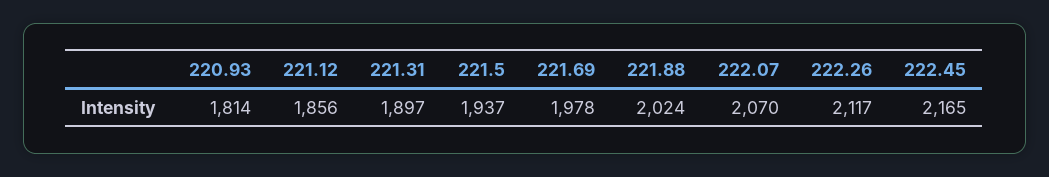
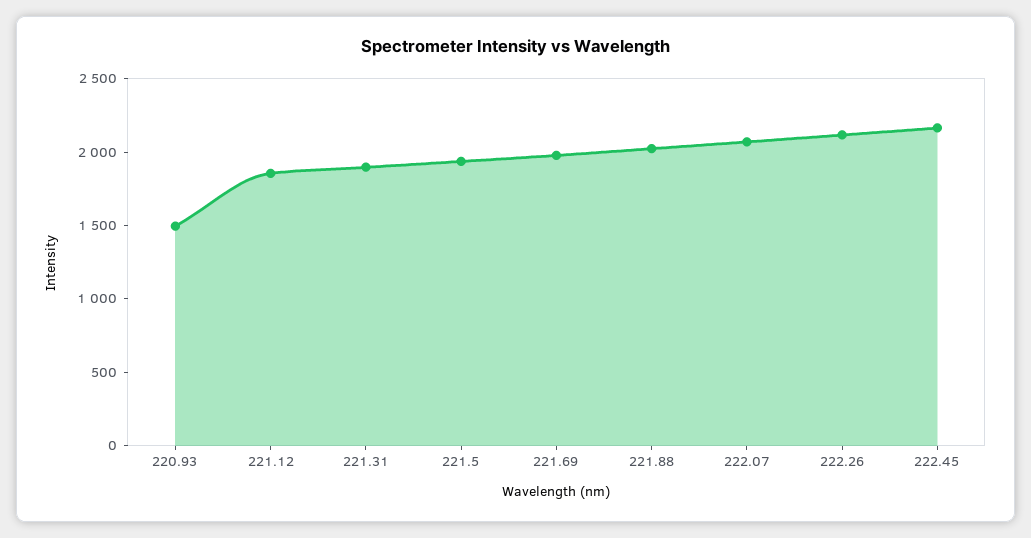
  {
-   "220.93": 1814,
+   "220.93": 1500,
    "221.12": 1856,
    "221.31": 1897,
    "221.5": 1937,
    "221.69": 1978,
    "221.88": 2024,
    "222.07": 2070,
    "222.26": 2117,
    "222.45": 2165
  }

